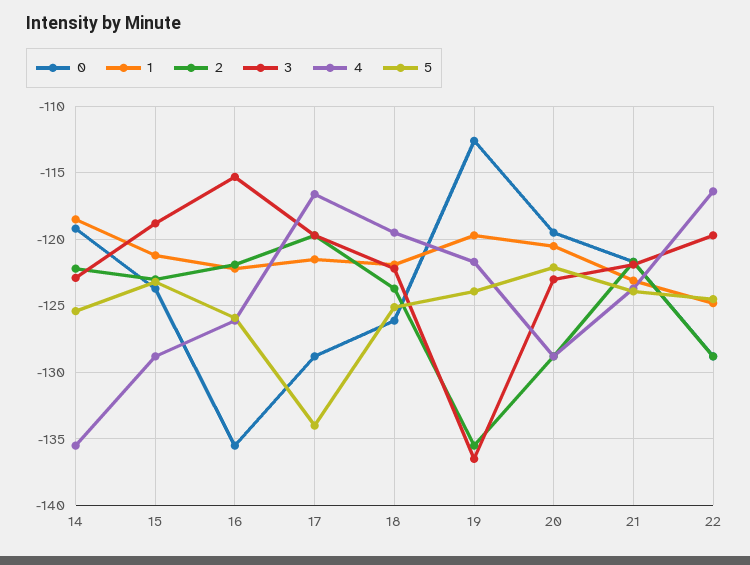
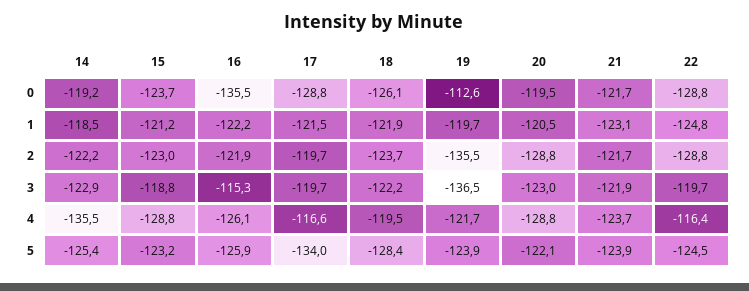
  {
    "0": {
      "14": -119.2,
      "15": -123.7,
      "16": -135.5,
      "17": -128.8,
      "18": -126.1,
      "19": -112.6,
      "20": -119.5,
      "21": -121.7,
      "22": -128.8
    },
    "1": {
      "14": -118.5,
      "15": -121.2,
      "16": -122.2,
      "17": -121.5,
      "18": -121.9,
      "19": -119.7,
      "20": -120.5,
      "21": -123.1,
      "22": -124.8
    },
    "2": {
      "14": -122.2,
      "15": -123,
      "16": -121.9,
      "17": -119.7,
      "18": -123.7,
      "19": -135.5,
      "20": -128.8,
      "21": -121.7,
      "22": -128.8
    },
    "3": {
      "14": -122.9,
      "15": -118.8,
      "16": -115.3,
      "17": -119.7,
      "18": -122.2,
      "19": -136.5,
      "20": -123,
      "21": -121.9,
      "22": -119.7
    },
    "4": {
      "14": -135.5,
      "15": -128.8,
      "16": -126.1,
      "17": -116.6,
      "18": -119.5,
      "19": -121.7,
      "20": -128.8,
      "21": -123.7,
      "22": -116.4
    },
    "5": {
      "14": -125.4,
      "15": -123.2,
      "16": -125.9,
      "17": -134,
-     "18": -125,
+     "18": -128.4,
      "19": -123.9,
      "20": -122.1,
      "21": -123.9,
      "22": -124.5
    }
  }

